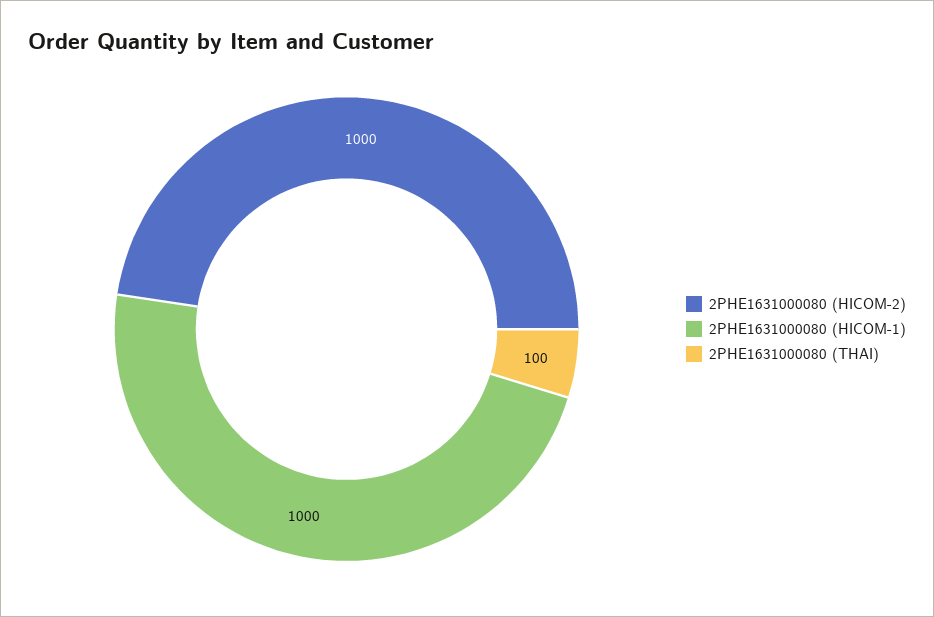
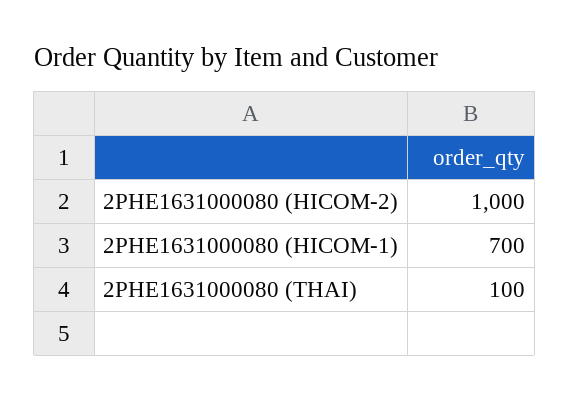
  {
    "2PHE1631000080 (HICOM-2)": 1000,
-   "2PHE1631000080 (HICOM-1)": 1000,
+   "2PHE1631000080 (HICOM-1)": 700,
    "2PHE1631000080 (THAI)": 100
  }

